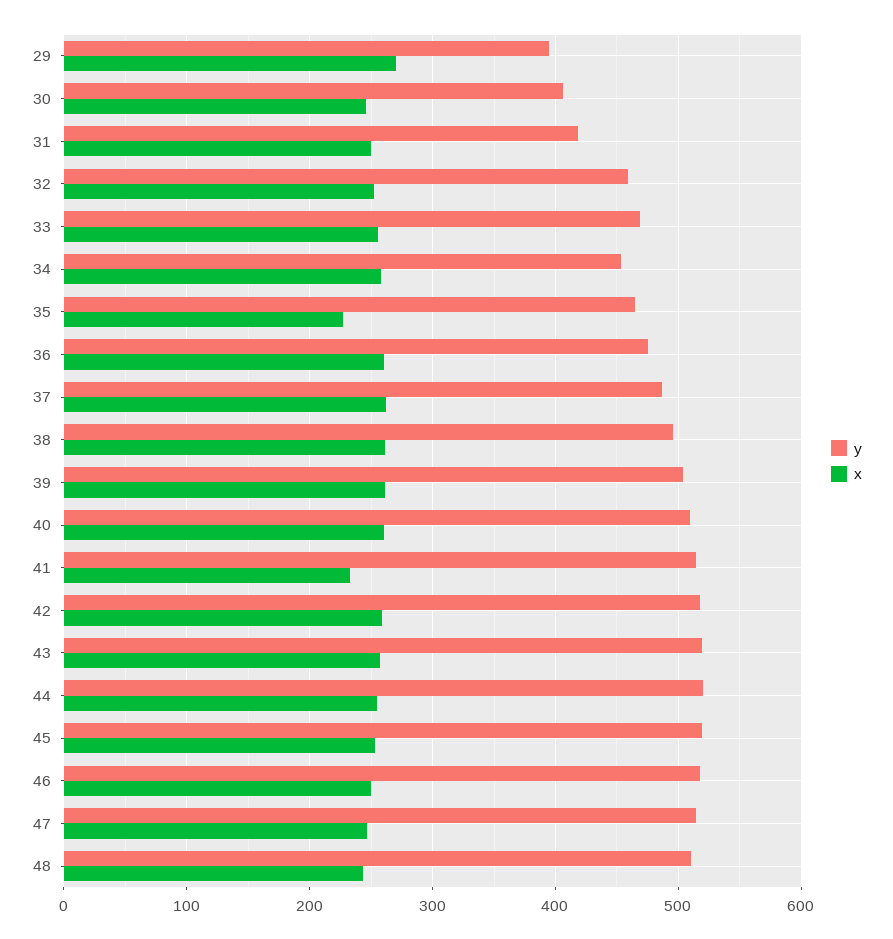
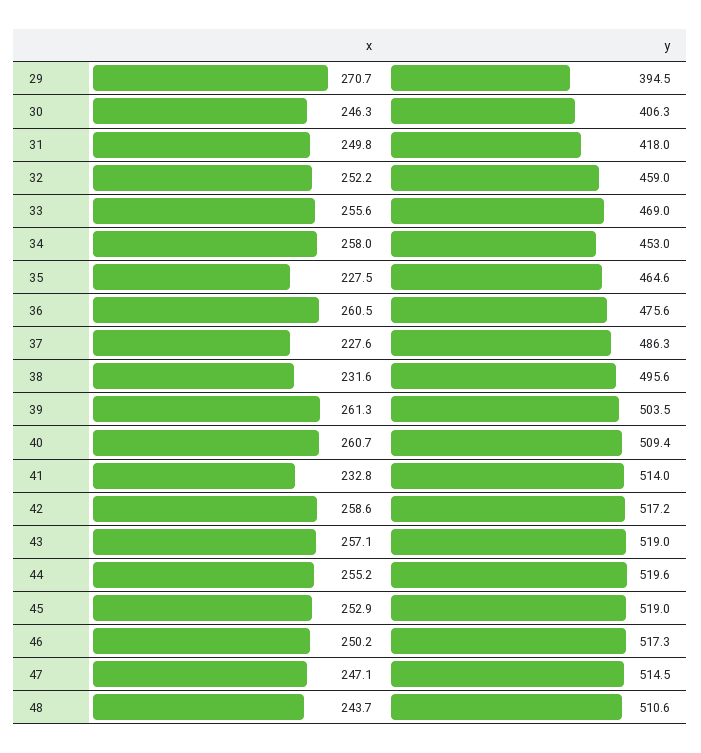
  {
    "y": {
      "29": 394.5,
      "30": 406.3,
      "31": 418,
      "32": 459,
      "33": 469,
      "34": 453,
      "35": 464.6,
      "36": 475.6,
      "37": 486.3,
      "38": 495.6,
      "39": 503.5,
      "40": 509.4,
      "41": 514,
      "42": 517.2,
      "43": 519,
      "44": 519.6,
      "45": 519,
      "46": 517.3,
      "47": 514.5,
      "48": 510.6
    },
    "x": {
      "29": 270.7,
      "30": 246.3,
      "31": 249.8,
      "32": 252.2,
      "33": 255.6,
      "34": 258,
      "35": 227.5,
      "36": 260.5,
-     "37": 260,
+     "37": 227.6,
-     "38": 260,
+     "38": 231.6,
      "39": 261.3,
      "40": 260.7,
      "41": 232.8,
      "42": 258.6,
      "43": 257.1,
      "44": 255.2,
      "45": 252.9,
      "46": 250.2,
      "47": 247.1,
      "48": 243.7
    }
  }

